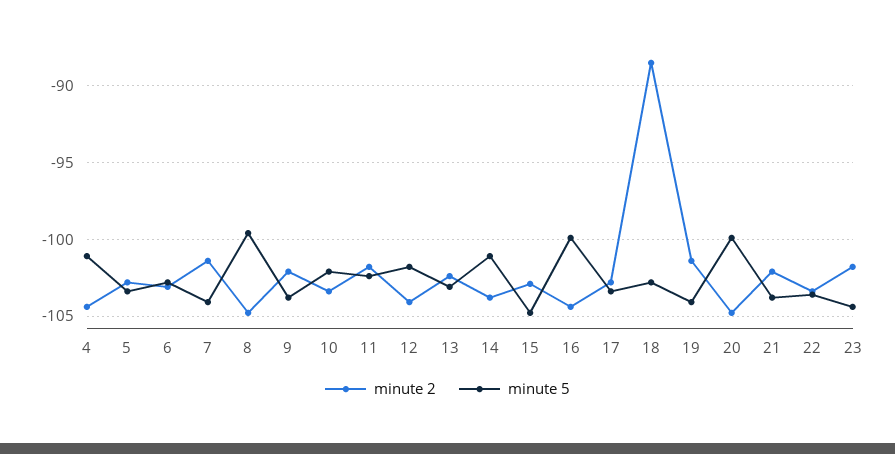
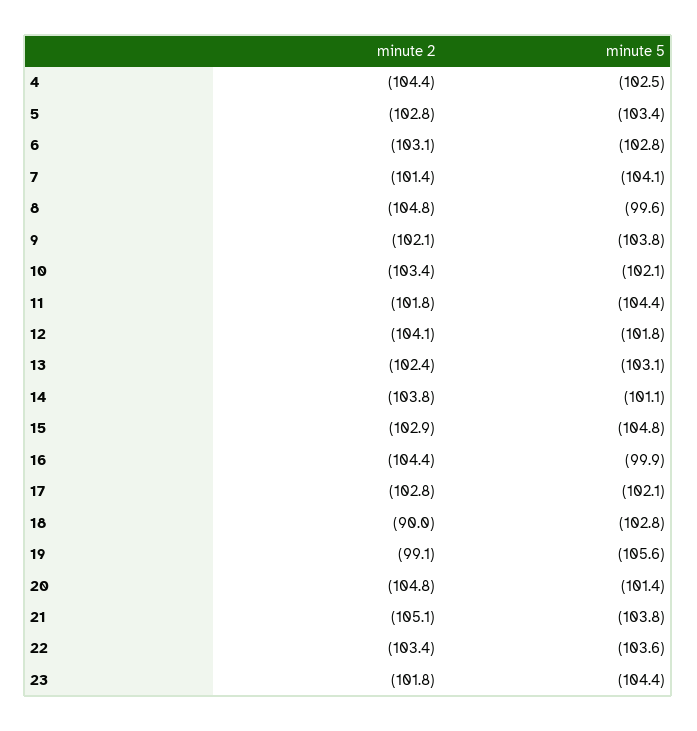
  {
    "minute 2": {
      "4": -104.4,
      "5": -102.8,
      "6": -103.1,
      "7": -101.4,
      "8": -104.8,
      "9": -102.1,
      "10": -103.4,
      "11": -101.8,
      "12": -104.1,
      "13": -102.4,
      "14": -103.8,
      "15": -102.9,
      "16": -104.4,
      "17": -102.8,
-     "18": -88.5,
+     "18": -90,
-     "19": -101.5,
+     "19": -99.1,
      "20": -104.8,
-     "21": -102,
+     "21": -105.1,
      "22": -103.4,
      "23": -101.8
    },
    "minute 5": {
-     "4": -101,
+     "4": -102.5,
      "5": -103.4,
      "6": -102.8,
      "7": -104.1,
      "8": -99.6,
      "9": -103.8,
      "10": -102.1,
-     "11": -102.5,
+     "11": -104.4,
      "12": -101.8,
      "13": -103.1,
      "14": -101.1,
      "15": -104.8,
      "16": -99.9,
-     "17": -103.5,
+     "17": -102.1,
      "18": -102.8,
-     "19": -104,
+     "19": -105.6,
-     "20": -100,
+     "20": -101.4,
      "21": -103.8,
      "22": -103.6,
      "23": -104.4
    }
  }

